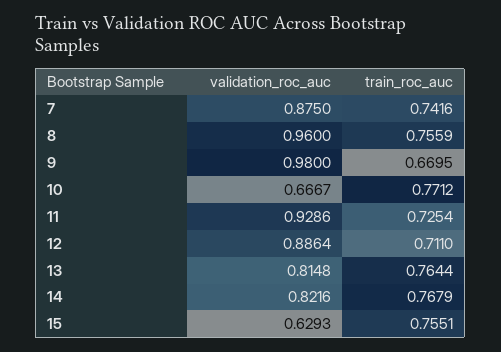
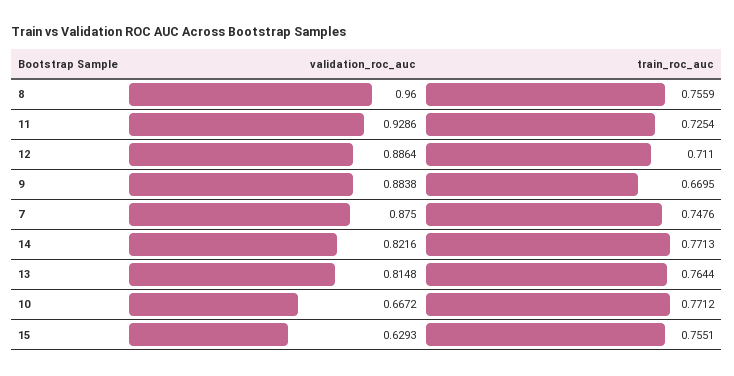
  {
    "validation_roc_auc": {
      "7": 0.875,
      "8": 0.96,
-     "9": 0.98,
+     "9": 0.8838,
-     "10": 0.6667,
+     "10": 0.6672,
      "11": 0.9286,
      "12": 0.8864,
      "13": 0.8148,
      "14": 0.8216,
      "15": 0.6293
    },
    "train_roc_auc": {
-     "7": 0.7416,
+     "7": 0.7476,
      "8": 0.7559,
      "9": 0.6695,
      "10": 0.7712,
      "11": 0.7254,
      "12": 0.711,
      "13": 0.7644,
-     "14": 0.7679,
+     "14": 0.7713,
      "15": 0.7551
    }
  }

